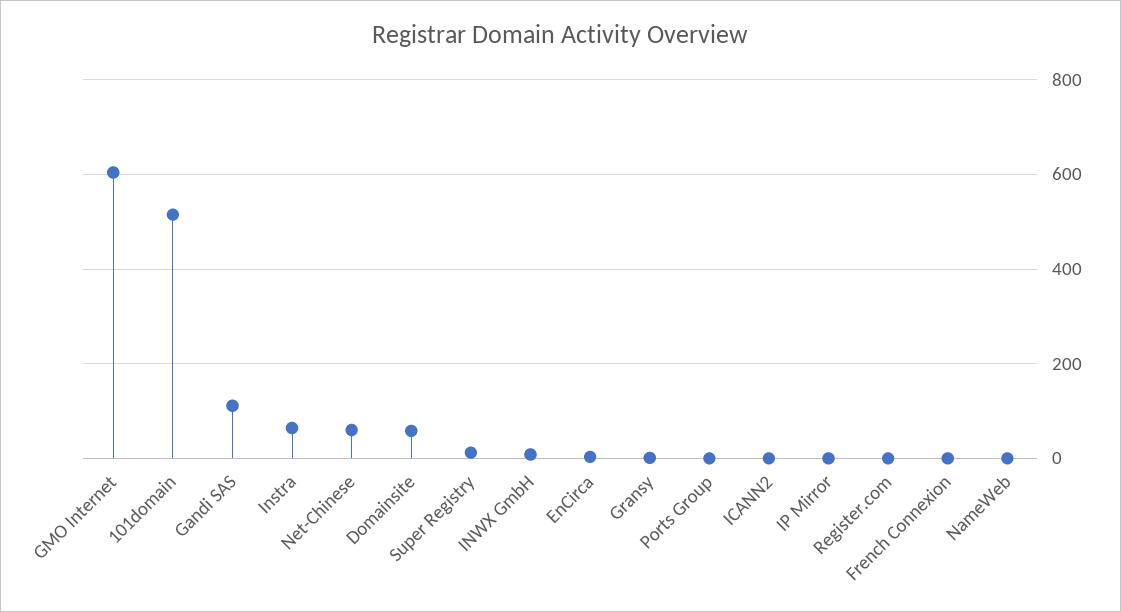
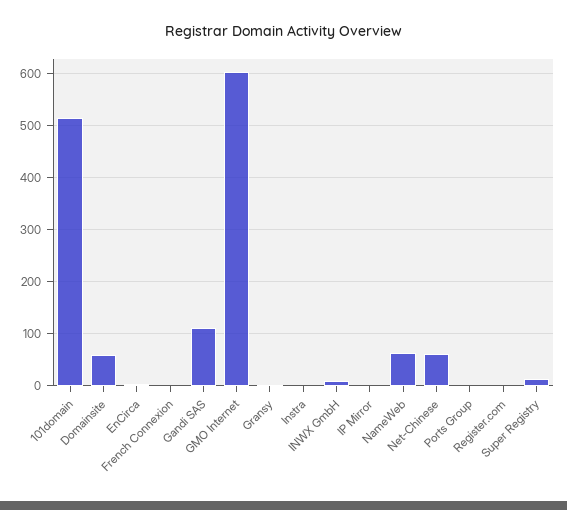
  {
    "GMO Internet": 600,
    "101domain": 520,
    "Gandi SAS": 120,
-   "Instra": 60,
+   "Instra": 0,
    "Net-Chinese": 60,
    "Domainsite": 60,
    "Super Registry": 20,
    "INWX GmbH": 0,
    "EnCirca": 0,
    "Gransy": 0,
    "Ports Group": 0,
-   "ICANN2": 0,
    "IP Mirror": 0,
    "Register.com": 0,
    "French Connexion": 0,
-   "NameWeb": 0
+   "NameWeb": 60
  }

